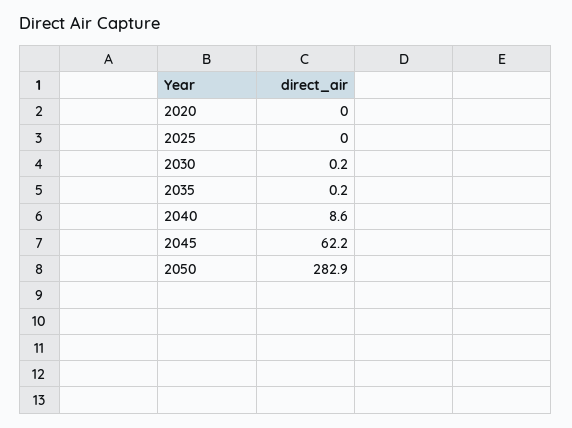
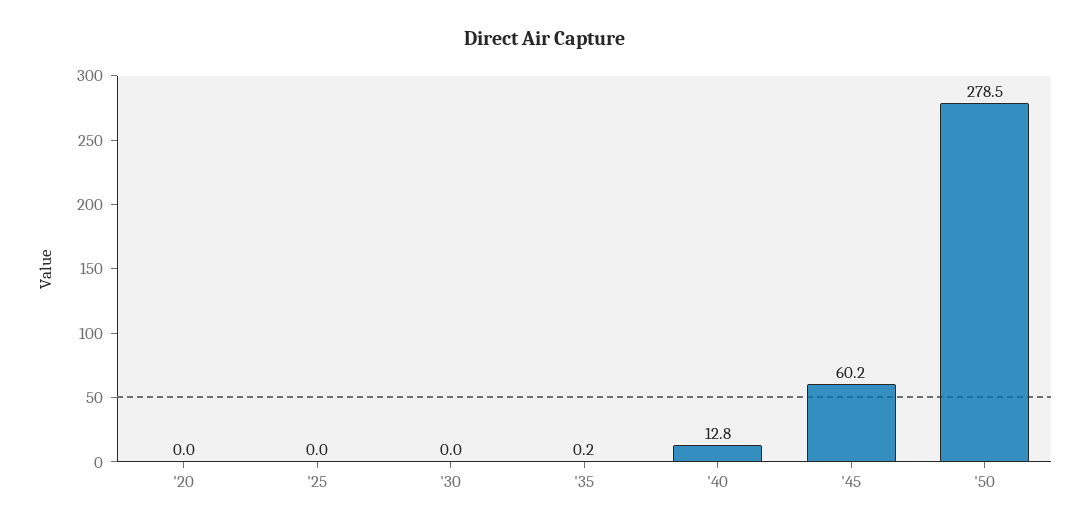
  {
    "2020": 0,
    "2025": 0,
-   "2030": 0.2,
+   "2030": 0,
    "2035": 0.2,
-   "2040": 8.6,
+   "2040": 12.8,
-   "2045": 62.2,
+   "2045": 60.2,
-   "2050": 282.9
+   "2050": 278.5
  }

